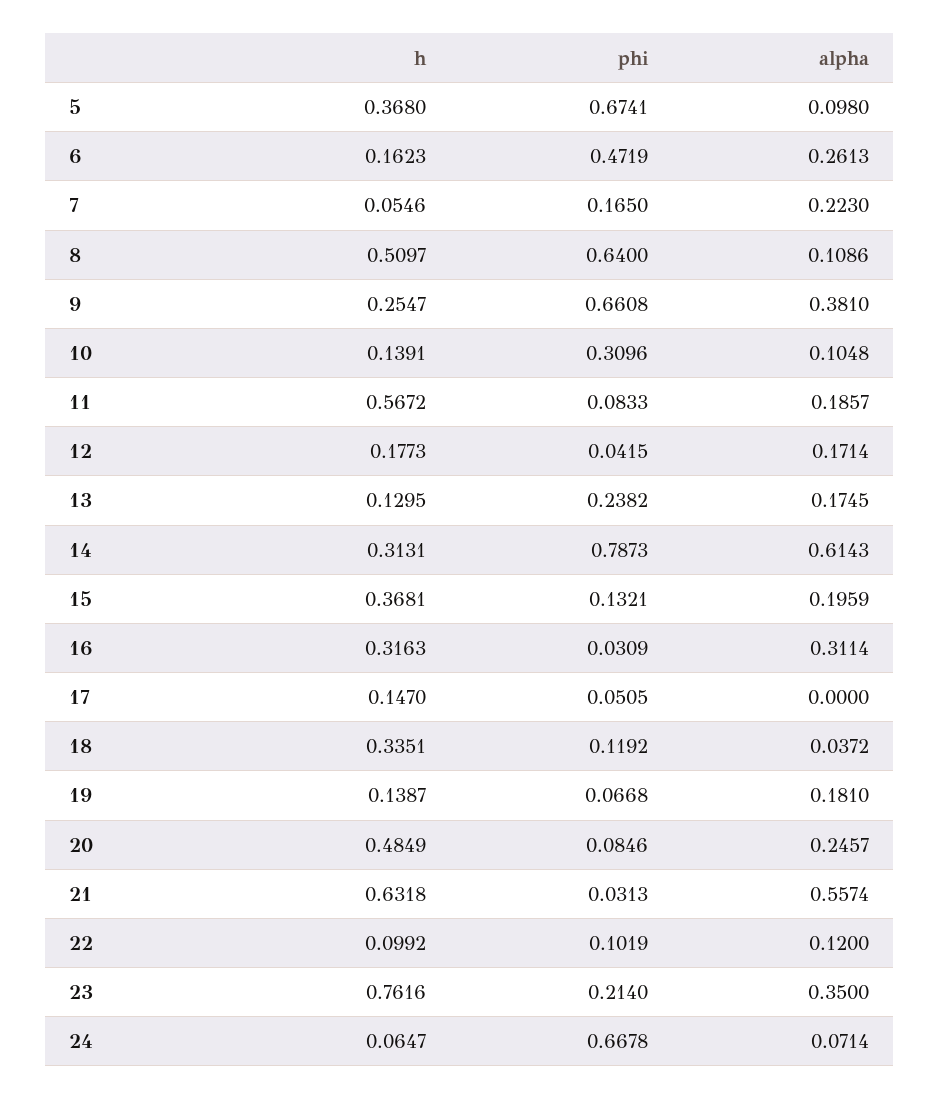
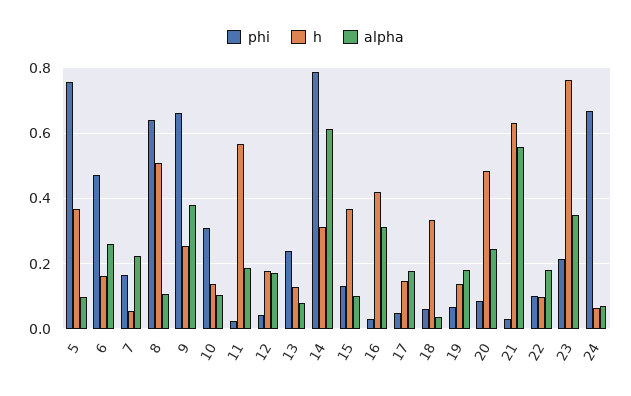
  {
    "h": {
      "5": 0.368,
      "6": 0.1623,
      "7": 0.0546,
      "8": 0.5097,
      "9": 0.2547,
      "10": 0.1391,
      "11": 0.5672,
      "12": 0.1773,
      "13": 0.1295,
      "14": 0.3131,
      "15": 0.3681,
-     "16": 0.3163,
+     "16": 0.42,
      "17": 0.147,
      "18": 0.3351,
      "19": 0.1387,
      "20": 0.4849,
      "21": 0.6318,
      "22": 0.0992,
      "23": 0.7616,
      "24": 0.0647
    },
    "phi": {
-     "5": 0.6741,
+     "5": 0.76,
      "6": 0.4719,
      "7": 0.165,
      "8": 0.64,
      "9": 0.6608,
      "10": 0.3096,
-     "11": 0.0833,
+     "11": 0.02,
      "12": 0.0415,
      "13": 0.2382,
      "14": 0.7873,
      "15": 0.1321,
      "16": 0.0309,
      "17": 0.0505,
-     "18": 0.1192,
+     "18": 0.06,
      "19": 0.0668,
      "20": 0.0846,
      "21": 0.0313,
      "22": 0.1019,
      "23": 0.214,
      "24": 0.6678
    },
    "alpha": {
      "5": 0.098,
      "6": 0.2613,
      "7": 0.223,
      "8": 0.1086,
      "9": 0.381,
      "10": 0.1048,
      "11": 0.1857,
      "12": 0.1714,
-     "13": 0.1745,
+     "13": 0.08,
      "14": 0.6143,
-     "15": 0.1959,
+     "15": 0.1,
      "16": 0.3114,
-     "17": 0,
+     "17": 0.18,
      "18": 0.0372,
      "19": 0.181,
      "20": 0.2457,
      "21": 0.5574,
-     "22": 0.12,
+     "22": 0.18,
      "23": 0.35,
      "24": 0.0714
    }
  }

